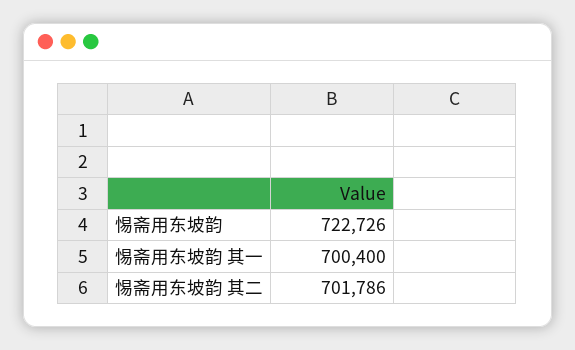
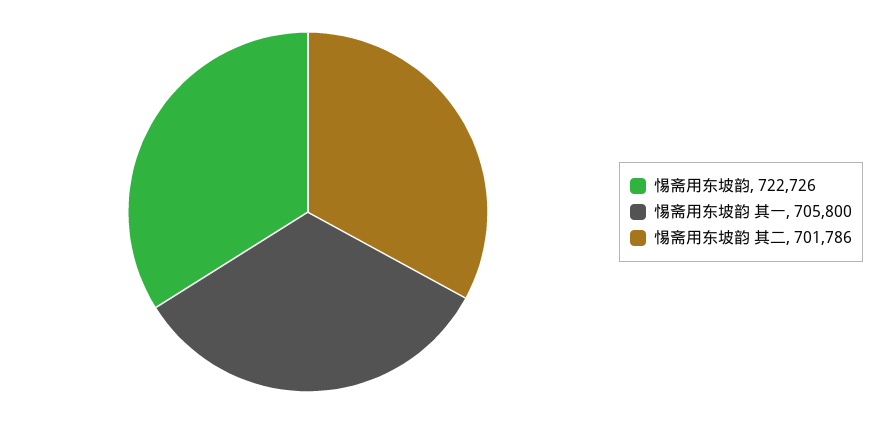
  {
    "惕斋用东坡韵": 722726,
-   "惕斋用东坡韵 其一": 700400,
+   "惕斋用东坡韵 其一": 705800,
    "惕斋用东坡韵 其二": 701786
  }

